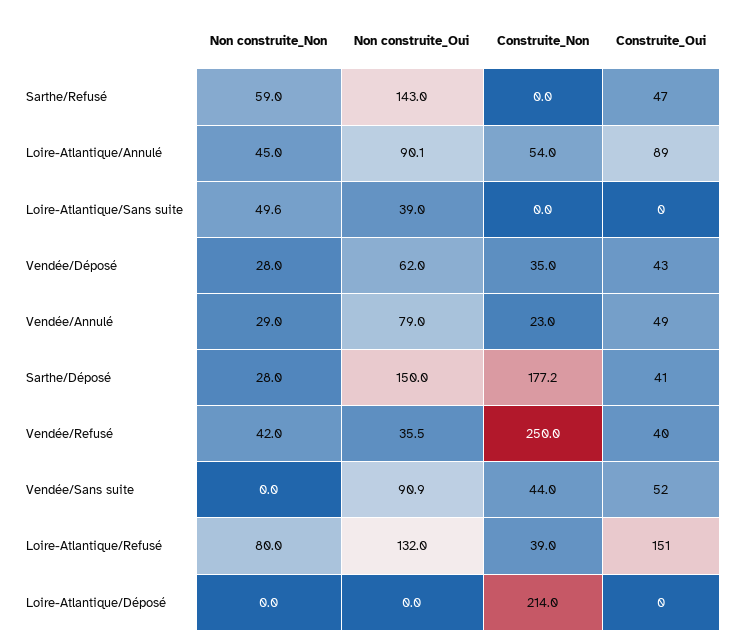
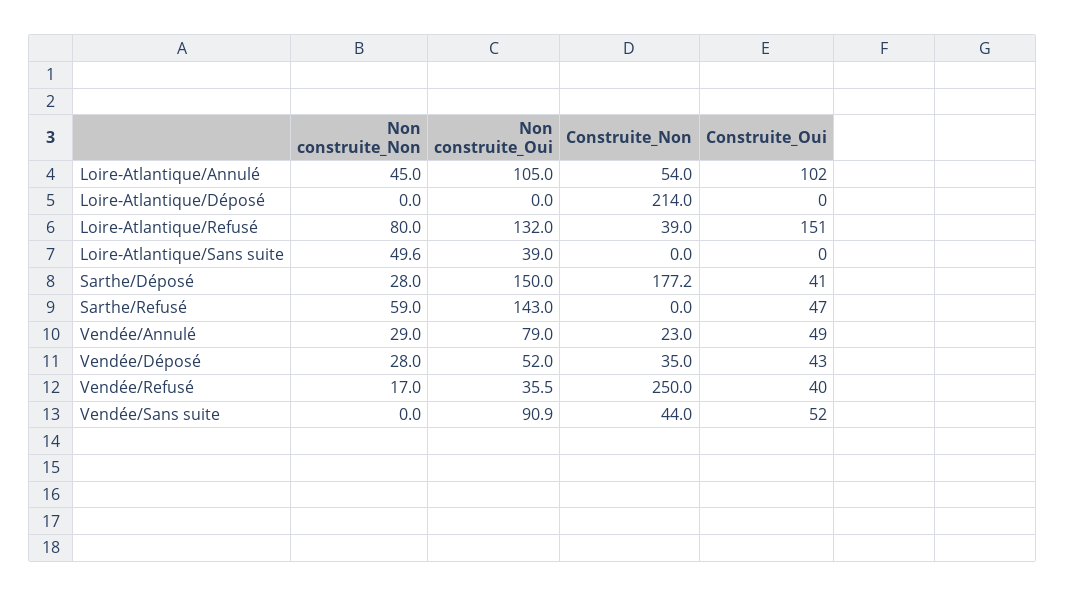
  {
    "Non construite_Non": {
      "Sarthe/Refusé": 59,
      "Loire-Atlantique/Annulé": 45,
      "Loire-Atlantique/Sans suite": 49.6,
      "Vendée/Déposé": 28,
      "Vendée/Annulé": 29,
      "Sarthe/Déposé": 28,
-     "Vendée/Refusé": 42,
+     "Vendée/Refusé": 17,
      "Vendée/Sans suite": 0,
      "Loire-Atlantique/Refusé": 80,
      "Loire-Atlantique/Déposé": 0
    },
    "Non construite_Oui": {
      "Sarthe/Refusé": 143,
-     "Loire-Atlantique/Annulé": 90.1,
+     "Loire-Atlantique/Annulé": 105,
      "Loire-Atlantique/Sans suite": 39,
-     "Vendée/Déposé": 62,
+     "Vendée/Déposé": 52,
      "Vendée/Annulé": 79,
      "Sarthe/Déposé": 150,
      "Vendée/Refusé": 35.5,
      "Vendée/Sans suite": 90.9,
      "Loire-Atlantique/Refusé": 132,
      "Loire-Atlantique/Déposé": 0
    },
    "Construite_Non": {
      "Sarthe/Refusé": 0,
      "Loire-Atlantique/Annulé": 54,
      "Loire-Atlantique/Sans suite": 0,
      "Vendée/Déposé": 35,
      "Vendée/Annulé": 23,
      "Sarthe/Déposé": 177.2,
      "Vendée/Refusé": 250,
      "Vendée/Sans suite": 44,
      "Loire-Atlantique/Refusé": 39,
      "Loire-Atlantique/Déposé": 214
    },
    "Construite_Oui": {
      "Sarthe/Refusé": 47,
-     "Loire-Atlantique/Annulé": 89,
+     "Loire-Atlantique/Annulé": 102,
      "Loire-Atlantique/Sans suite": 0,
      "Vendée/Déposé": 43,
      "Vendée/Annulé": 49,
      "Sarthe/Déposé": 41,
      "Vendée/Refusé": 40,
      "Vendée/Sans suite": 52,
      "Loire-Atlantique/Refusé": 151,
      "Loire-Atlantique/Déposé": 0
    }
  }

